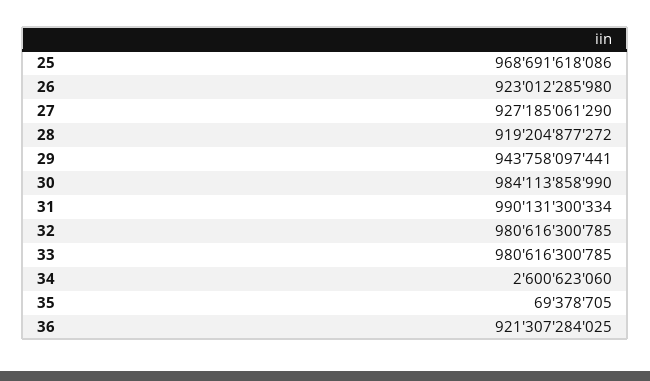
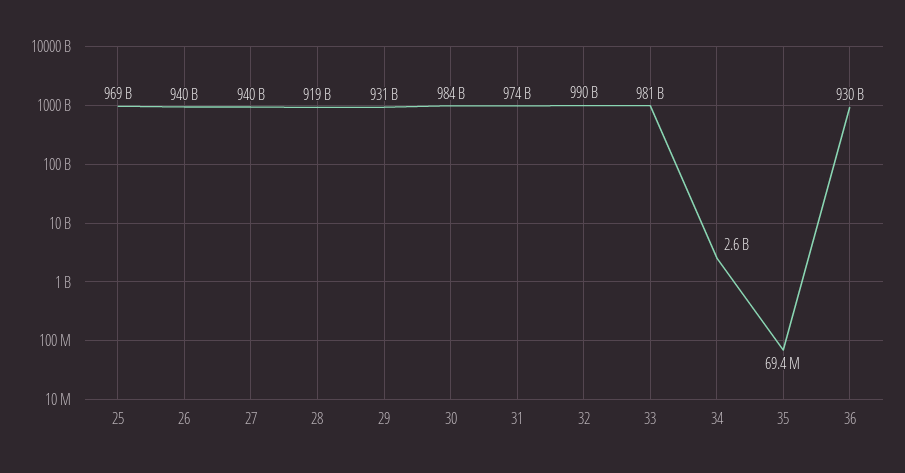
  {
    "25": 968691618086,
-   "26": 923012285980,
+   "26": 940000000000,
-   "27": 927185061290,
+   "27": 940000000000,
    "28": 919204877272,
-   "29": 943758097441,
+   "29": 931000000000,
    "30": 984113858990,
-   "31": 990131300334,
+   "31": 974000000000,
-   "32": 980616300785,
+   "32": 990000000000,
    "33": 980616300785,
    "34": 2600623060,
    "35": 69378705,
-   "36": 921307284025
+   "36": 930000000000
  }

